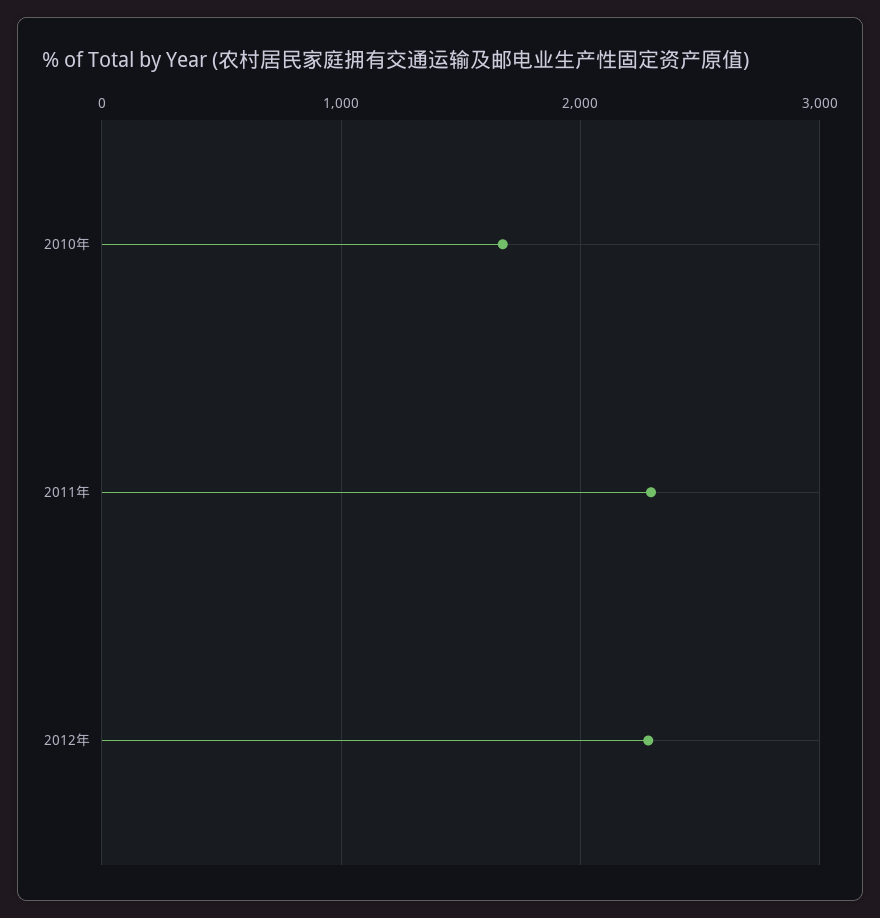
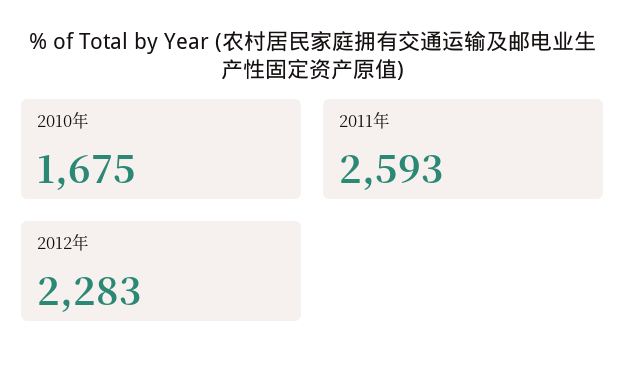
  {
    "2010年": 1675,
-   "2011年": 2300,
+   "2011年": 2593,
    "2012年": 2283
  }

